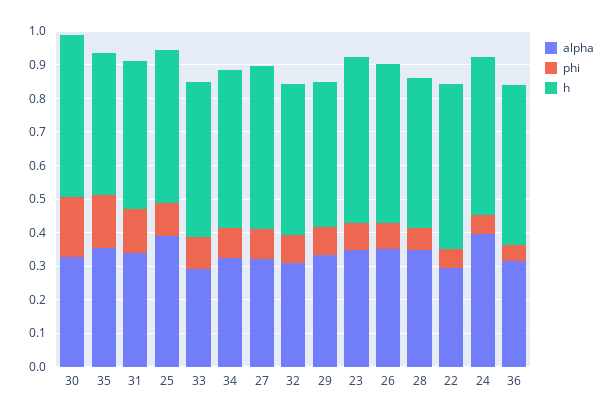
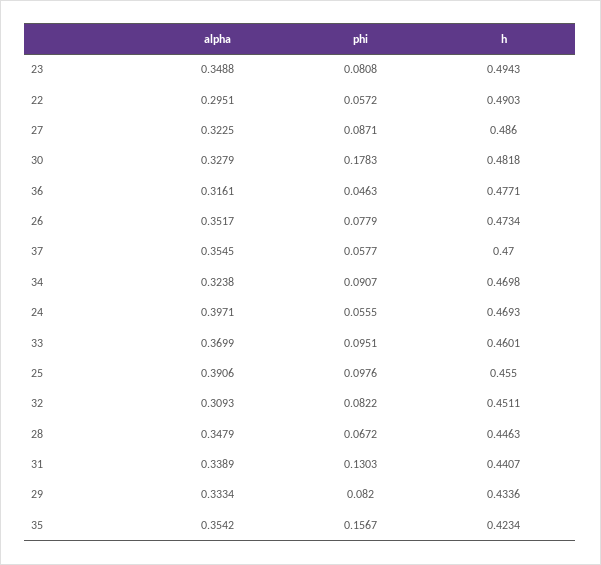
  {
    "alpha": {
      "30": 0.3279,
      "35": 0.3542,
      "31": 0.3389,
      "25": 0.3906,
-     "33": 0.3,
+     "33": 0.3699,
      "34": 0.3238,
      "27": 0.3225,
      "32": 0.3093,
      "29": 0.3334,
      "23": 0.3488,
      "26": 0.3517,
      "28": 0.3479,
      "22": 0.2951,
      "24": 0.3971,
-     "36": 0.3161
+     "36": 0.3161,
+     "37": 0.3545
    },
    "phi": {
      "30": 0.1783,
      "35": 0.1567,
      "31": 0.1303,
      "25": 0.0976,
      "33": 0.0951,
      "34": 0.0907,
      "27": 0.0871,
      "32": 0.0822,
      "29": 0.082,
      "23": 0.0808,
      "26": 0.0779,
      "28": 0.0672,
      "22": 0.0572,
      "24": 0.0555,
-     "36": 0.0463
+     "36": 0.0463,
+     "37": 0.0577
    },
    "h": {
      "30": 0.4818,
      "35": 0.4234,
      "31": 0.4407,
      "25": 0.455,
      "33": 0.4601,
      "34": 0.4698,
      "27": 0.486,
      "32": 0.4511,
      "29": 0.4336,
      "23": 0.4943,
      "26": 0.4734,
      "28": 0.4463,
      "22": 0.4903,
      "24": 0.4693,
-     "36": 0.4771
+     "36": 0.4771,
+     "37": 0.47
    }
  }

